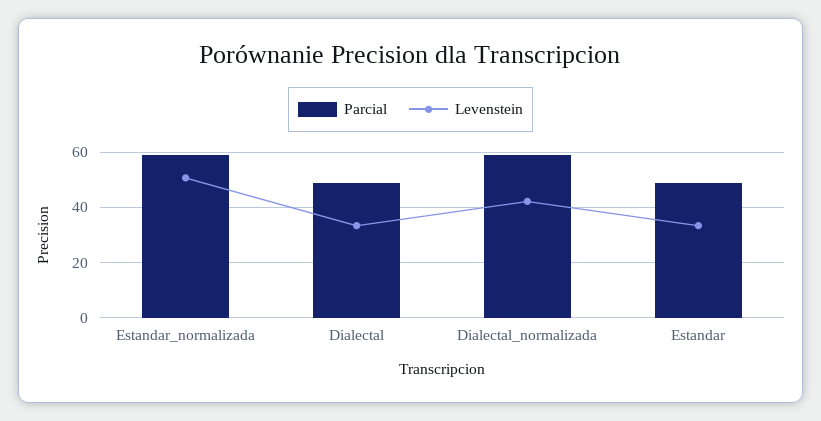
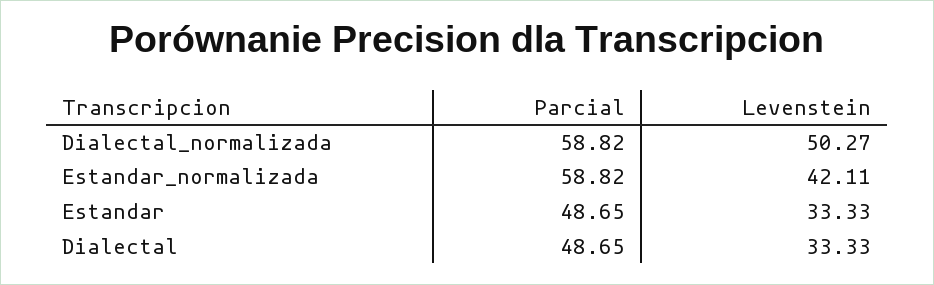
  {
    "Parcial": {
      "Estandar_normalizada": 58.82,
      "Dialectal": 48.65,
      "Dialectal_normalizada": 58.82,
      "Estandar": 48.65
    },
    "Levenstein": {
-     "Estandar_normalizada": 50,
+     "Estandar_normalizada": 42.11,
      "Dialectal": 33.33,
-     "Dialectal_normalizada": 42.5,
+     "Dialectal_normalizada": 50.27,
      "Estandar": 33.33
    }
  }

